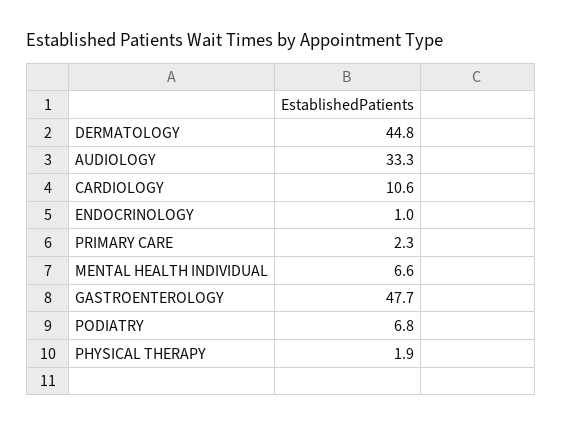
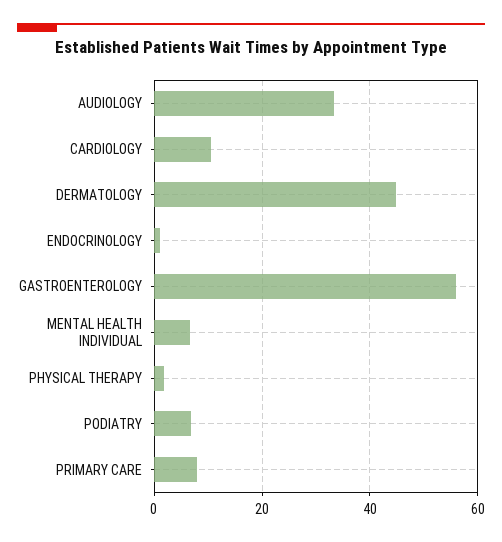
  {
    "DERMATOLOGY": 44.8,
    "AUDIOLOGY": 33.3,
    "CARDIOLOGY": 10.6,
    "ENDOCRINOLOGY": 1,
-   "PRIMARY CARE": 2.3,
+   "PRIMARY CARE": 8,
    "MENTAL HEALTH INDIVIDUAL": 6.6,
-   "GASTROENTEROLOGY": 47.7,
+   "GASTROENTEROLOGY": 56,
    "PODIATRY": 6.8,
    "PHYSICAL THERAPY": 1.9
  }

